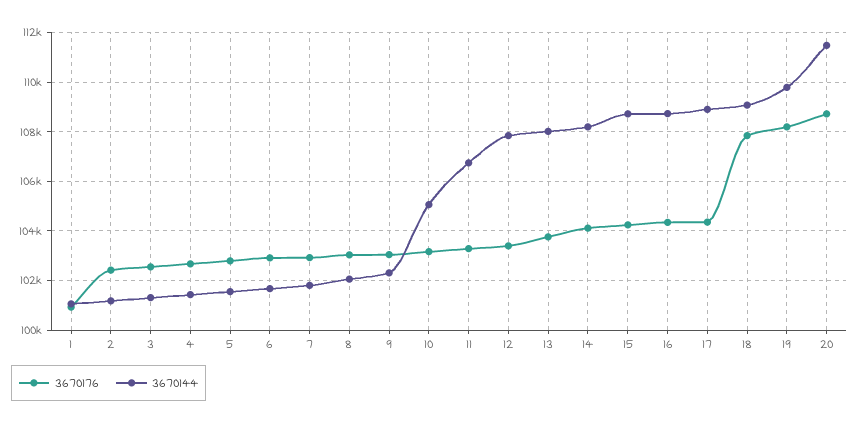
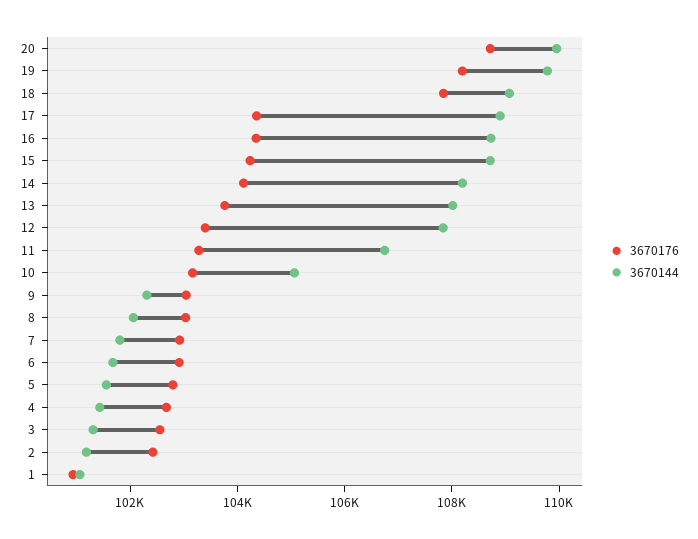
  {
    "3670176": {
      "1": 101000,
      "2": 102500,
      "3": 102500,
      "4": 102750,
      "5": 102750,
      "6": 103000,
      "7": 103000,
      "8": 103000,
      "9": 103000,
      "10": 103250,
      "11": 103250,
      "12": 103500,
      "13": 103750,
      "14": 104000,
      "15": 104250,
      "16": 104250,
      "17": 104250,
      "18": 107750,
      "19": 108250,
      "20": 108750
    },
    "3670144": {
      "1": 101000,
      "2": 101250,
      "3": 101250,
      "4": 101500,
      "5": 101500,
      "6": 101750,
      "7": 101750,
      "8": 102000,
      "9": 102250,
      "10": 105000,
      "11": 106750,
      "12": 107750,
      "13": 108000,
      "14": 108250,
      "15": 108750,
      "16": 108750,
      "17": 109000,
      "18": 109000,
      "19": 109750,
-     "20": 111500
+     "20": 110000
    }
  }

